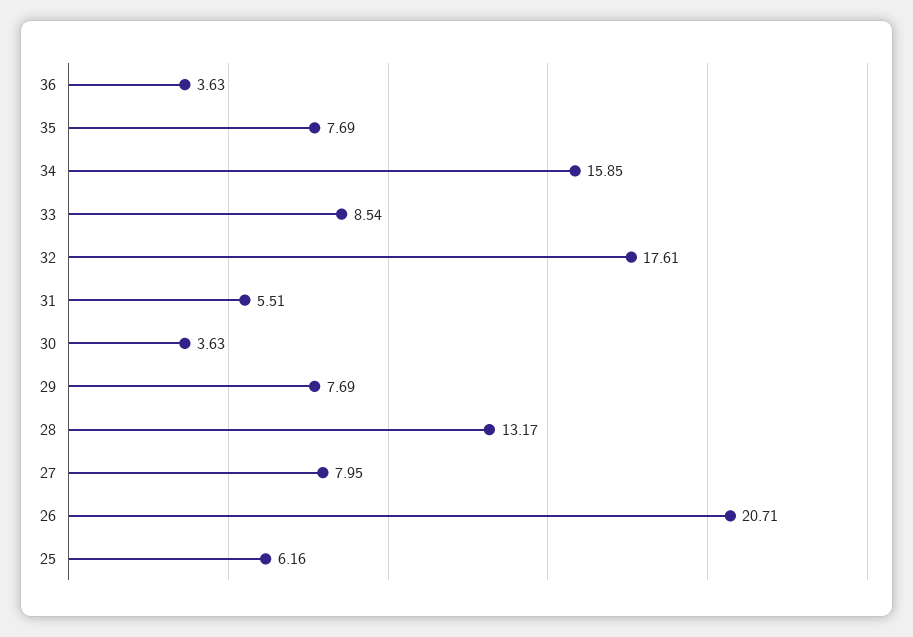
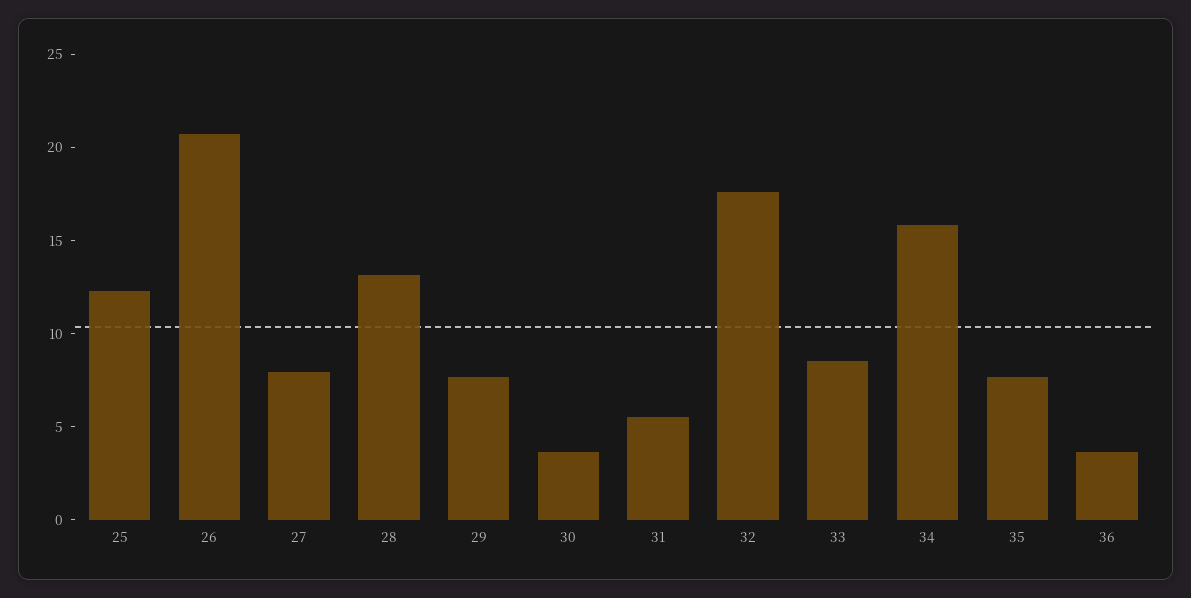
  {
    "36": 3.63,
    "35": 7.69,
    "34": 15.85,
    "33": 8.54,
    "32": 17.61,
    "31": 5.51,
    "30": 3.63,
    "29": 7.69,
    "28": 13.17,
    "27": 7.95,
    "26": 20.71,
-   "25": 6.16
+   "25": 12
  }

